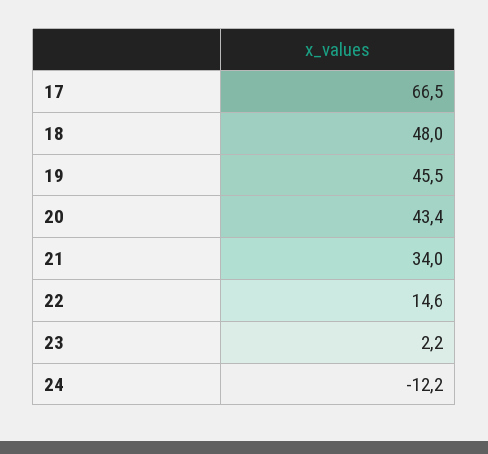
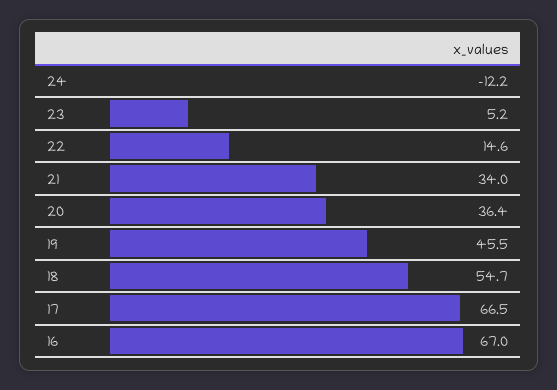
  {
    "17": 66.5,
-   "18": 48,
+   "18": 54.7,
    "19": 45.5,
-   "20": 43.4,
+   "20": 36.4,
    "21": 34,
    "22": 14.6,
-   "23": 2.2,
+   "23": 5.2,
-   "24": -12.2
+   "24": -12.2,
+   "16": 67
  }

